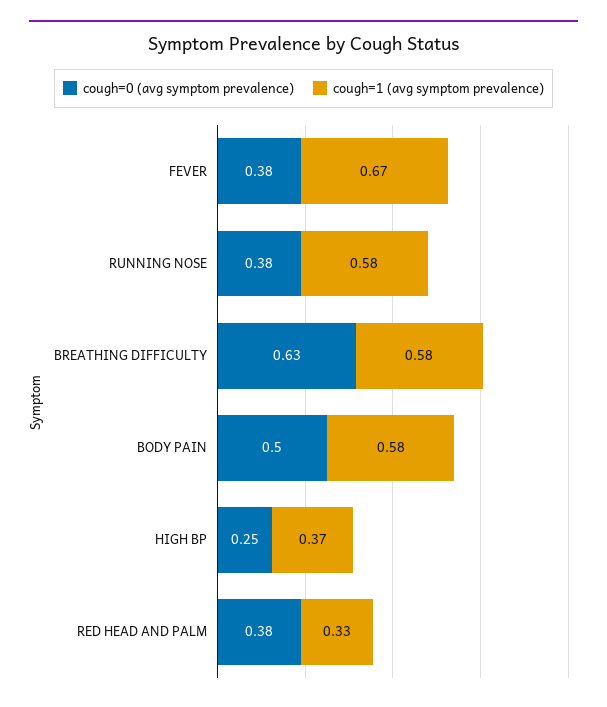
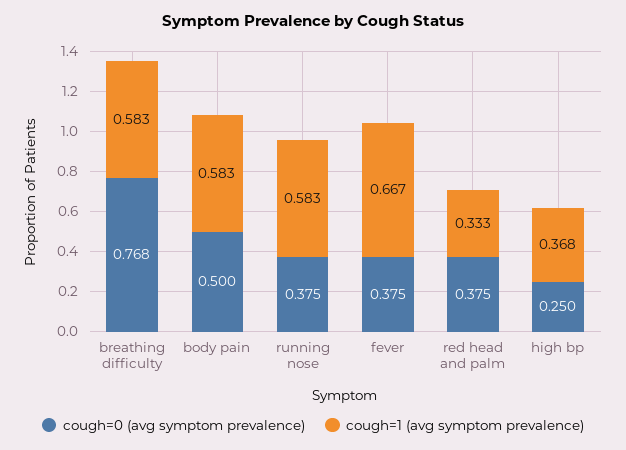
  {
    "cough=0 (avg symptom prevalence)": {
      "FEVER": 0.375,
      "RUNNING NOSE": 0.375,
-     "BREATHING DIFFICULTY": 0.63,
+     "BREATHING DIFFICULTY": 0.768,
      "BODY PAIN": 0.5,
      "HIGH BP": 0.25,
      "RED HEAD AND PALM": 0.375
    },
    "cough=1 (avg symptom prevalence)": {
      "FEVER": 0.667,
      "RUNNING NOSE": 0.583,
      "BREATHING DIFFICULTY": 0.583,
      "BODY PAIN": 0.583,
      "HIGH BP": 0.368,
      "RED HEAD AND PALM": 0.333
    }
  }

